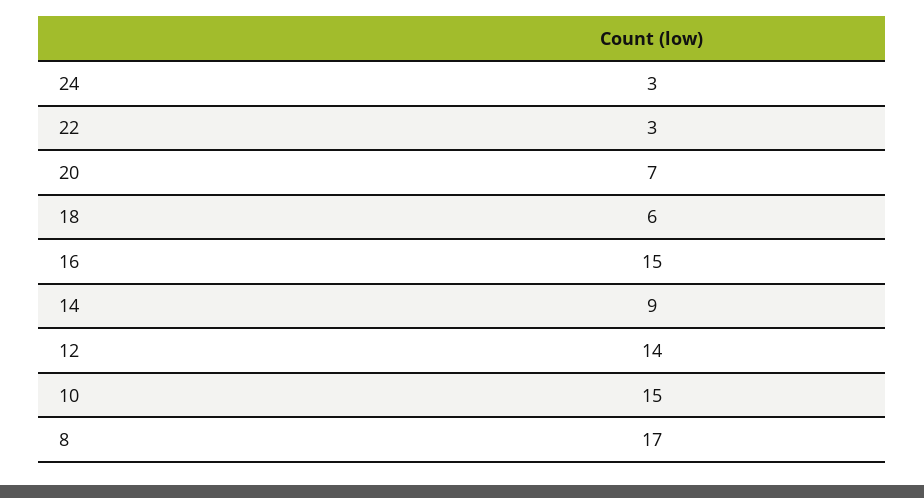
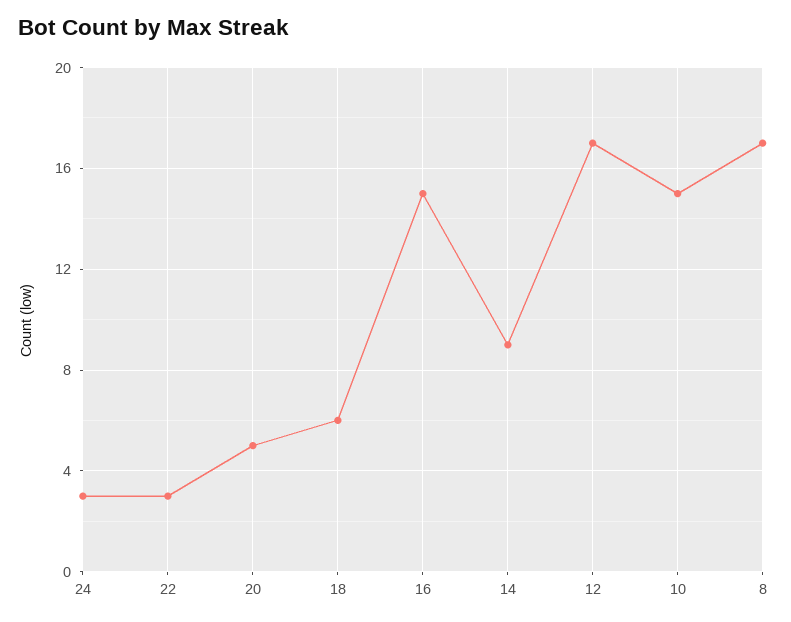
  {
    "24": 3,
    "22": 3,
-   "20": 7,
+   "20": 5,
    "18": 6,
    "16": 15,
    "14": 9,
-   "12": 14,
+   "12": 17,
    "10": 15,
    "8": 17
  }

